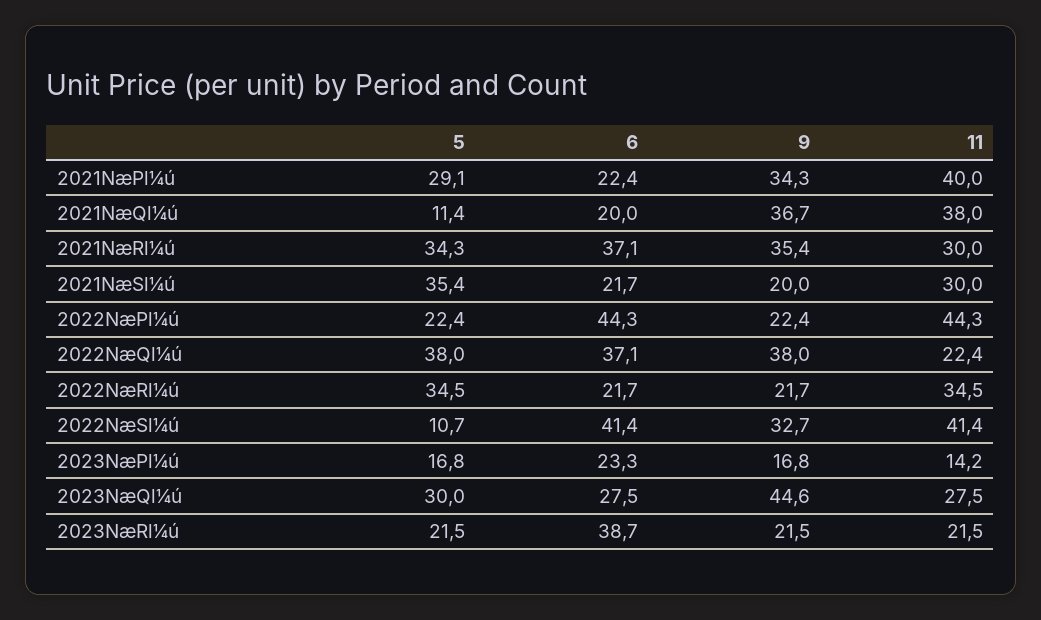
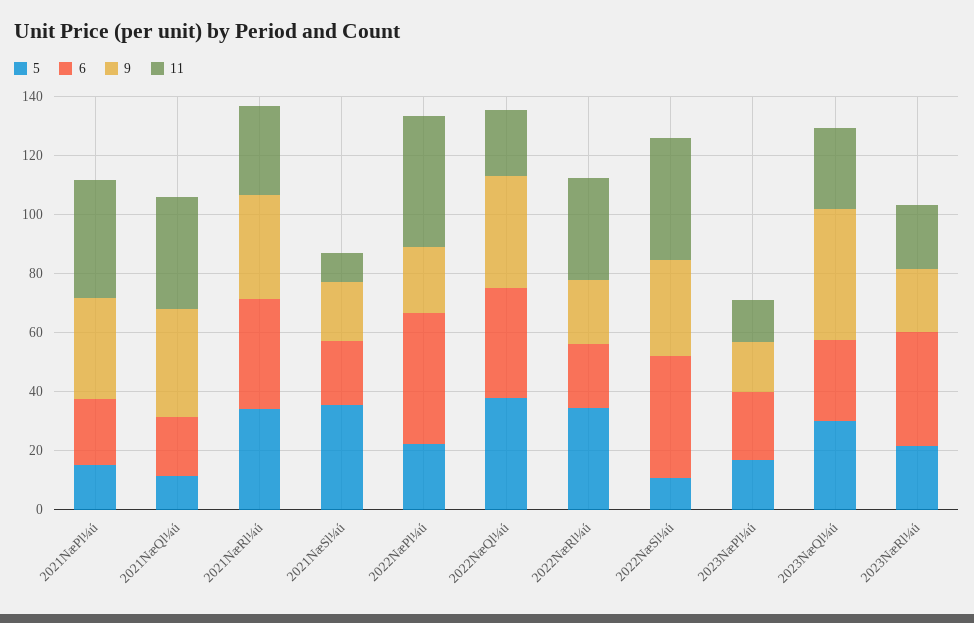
  {
    "5": {
-     "2021NæPl¼ú": 29.1,
+     "2021NæPl¼ú": 15,
      "2021NæQl¼ú": 11.4,
      "2021NæRl¼ú": 34.3,
      "2021NæSl¼ú": 35.4,
      "2022NæPl¼ú": 22.4,
      "2022NæQl¼ú": 38,
      "2022NæRl¼ú": 34.5,
      "2022NæSl¼ú": 10.7,
      "2023NæPl¼ú": 16.8,
      "2023NæQl¼ú": 30,
      "2023NæRl¼ú": 21.5
    },
    "6": {
      "2021NæPl¼ú": 22.4,
      "2021NæQl¼ú": 20,
      "2021NæRl¼ú": 37.1,
      "2021NæSl¼ú": 21.7,
      "2022NæPl¼ú": 44.3,
      "2022NæQl¼ú": 37.1,
      "2022NæRl¼ú": 21.7,
      "2022NæSl¼ú": 41.4,
      "2023NæPl¼ú": 23.3,
      "2023NæQl¼ú": 27.5,
      "2023NæRl¼ú": 38.7
    },
    "9": {
      "2021NæPl¼ú": 34.3,
      "2021NæQl¼ú": 36.7,
      "2021NæRl¼ú": 35.4,
      "2021NæSl¼ú": 20,
      "2022NæPl¼ú": 22.4,
      "2022NæQl¼ú": 38,
      "2022NæRl¼ú": 21.7,
      "2022NæSl¼ú": 32.7,
      "2023NæPl¼ú": 16.8,
      "2023NæQl¼ú": 44.6,
      "2023NæRl¼ú": 21.5
    },
    "11": {
      "2021NæPl¼ú": 40,
      "2021NæQl¼ú": 38,
      "2021NæRl¼ú": 30,
-     "2021NæSl¼ú": 30,
+     "2021NæSl¼ú": 10,
      "2022NæPl¼ú": 44.3,
      "2022NæQl¼ú": 22.4,
      "2022NæRl¼ú": 34.5,
      "2022NæSl¼ú": 41.4,
      "2023NæPl¼ú": 14.2,
      "2023NæQl¼ú": 27.5,
      "2023NæRl¼ú": 21.5
    }
  }

